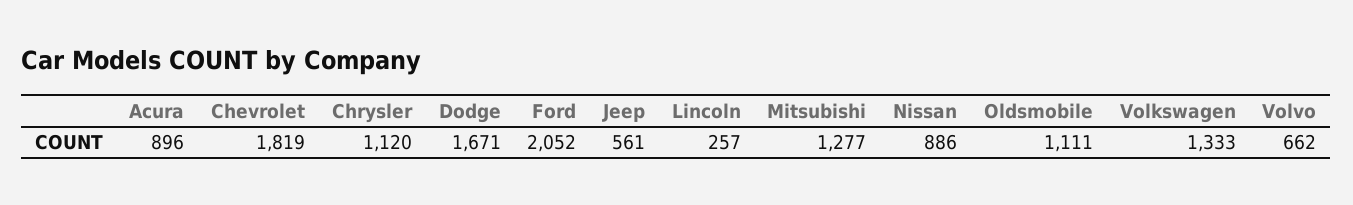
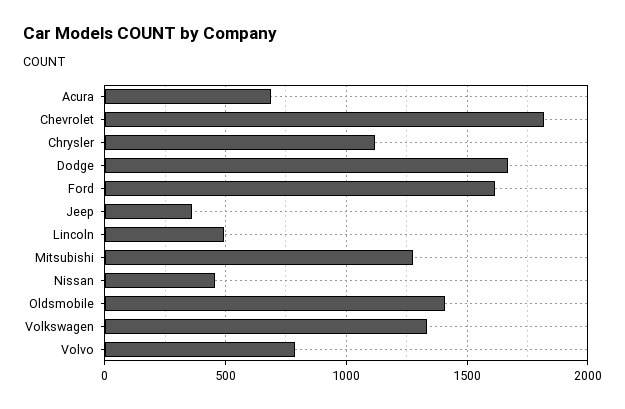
  {
-   "Acura": 896,
+   "Acura": 700,
    "Chevrolet": 1819,
    "Chrysler": 1120,
    "Dodge": 1671,
-   "Ford": 2052,
+   "Ford": 1600,
-   "Jeep": 561,
+   "Jeep": 350,
-   "Lincoln": 257,
+   "Lincoln": 500,
    "Mitsubishi": 1277,
-   "Nissan": 886,
+   "Nissan": 450,
-   "Oldsmobile": 1111,
+   "Oldsmobile": 1400,
    "Volkswagen": 1333,
-   "Volvo": 662
+   "Volvo": 800
  }

